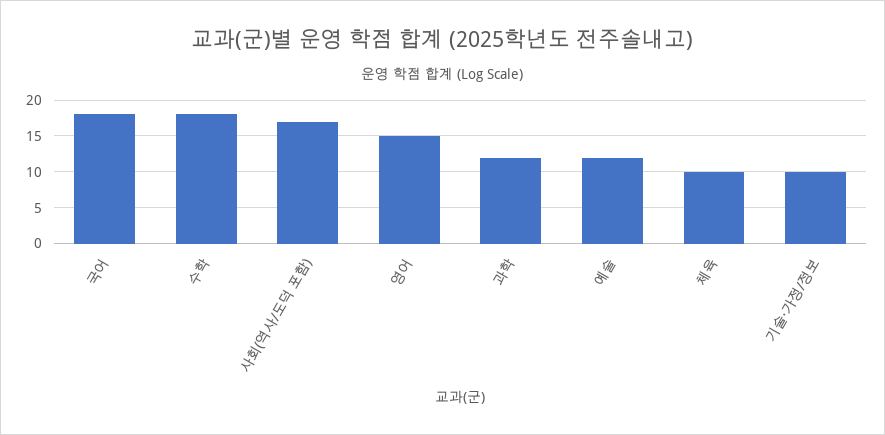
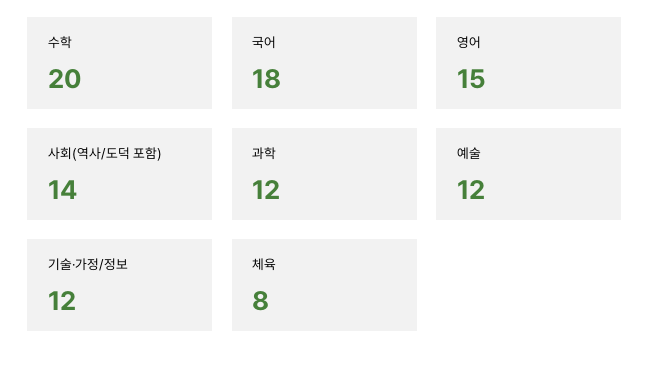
  {
    "국어": 18,
-   "수학": 18,
+   "수학": 20,
-   "사회(역사/도덕 포함)": 17,
+   "사회(역사/도덕 포함)": 14,
    "영어": 15,
    "과학": 12,
    "예술": 12,
-   "체육": 10,
+   "체육": 8,
-   "기술·가정/정보": 10
+   "기술·가정/정보": 12
  }

